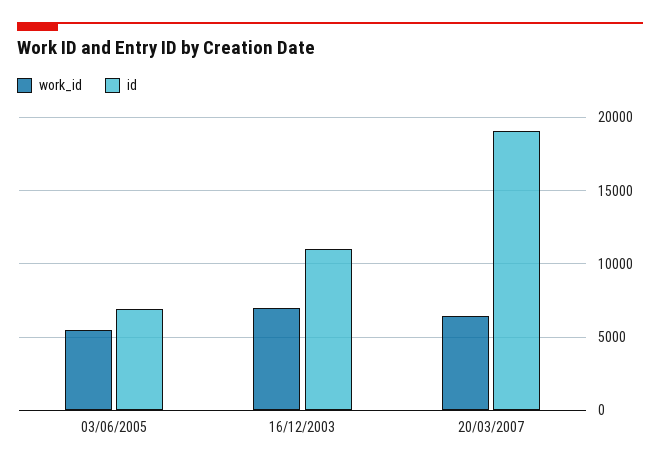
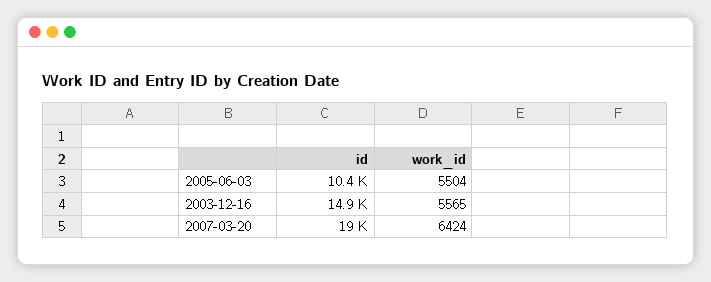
  {
    "work_id": {
      "03/06/2005": 5504,
-     "16/12/2003": 7000,
+     "16/12/2003": 5565,
      "20/03/2007": 6424
    },
    "id": {
-     "03/06/2005": 7000,
+     "03/06/2005": 10400,
-     "16/12/2003": 11000,
+     "16/12/2003": 14900,
      "20/03/2007": 19000
    }
  }

